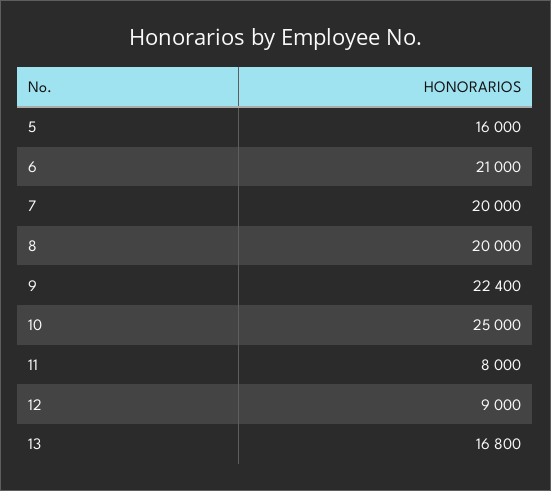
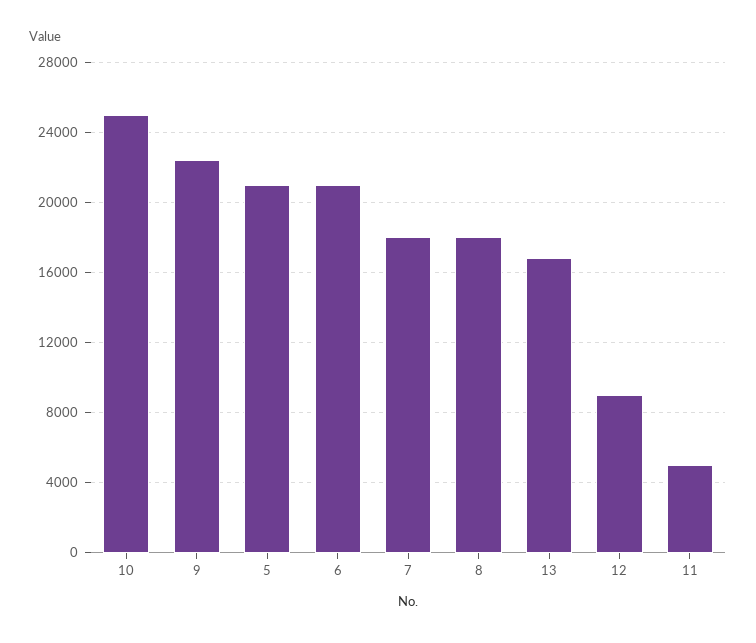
  {
-   "5": 16000,
+   "5": 21000,
    "6": 21000,
-   "7": 20000,
+   "7": 18000,
-   "8": 20000,
+   "8": 18000,
    "9": 22400,
    "10": 25000,
-   "11": 8000,
+   "11": 5000,
    "12": 9000,
    "13": 16800
  }

